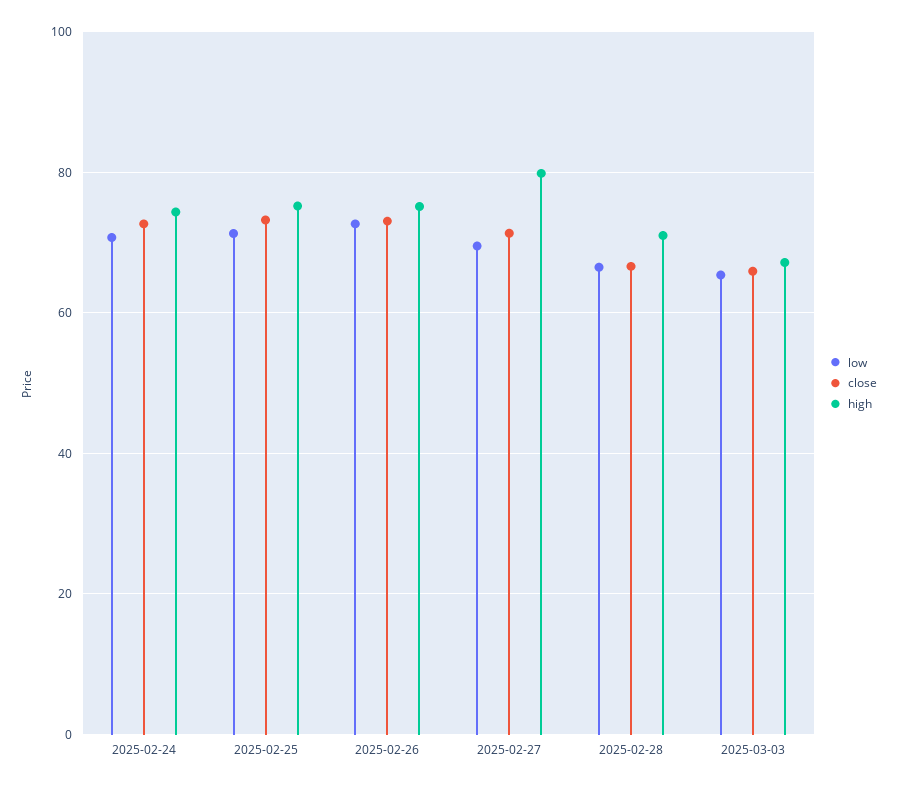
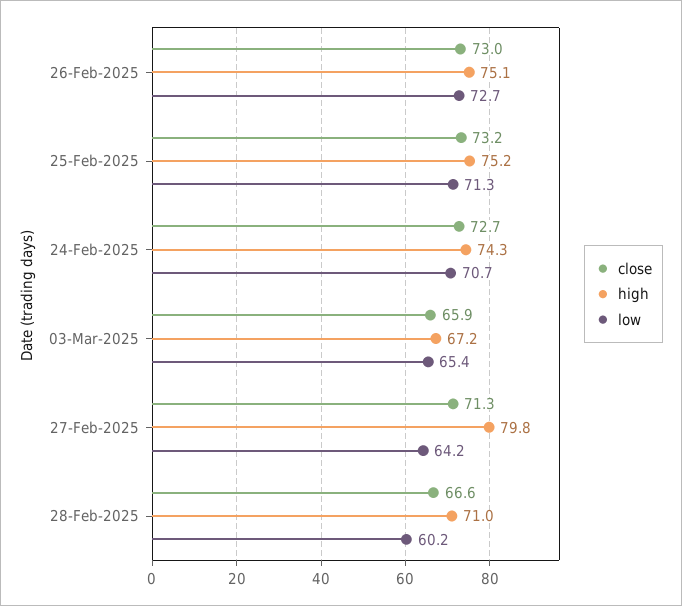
  {
    "low": {
      "2025-02-24": 70.7,
      "2025-02-25": 71.3,
      "2025-02-26": 72.7,
-     "2025-02-27": 70,
+     "2025-02-27": 64.2,
-     "2025-02-28": 66,
+     "2025-02-28": 60.2,
      "2025-03-03": 65.4
    },
    "close": {
      "2025-02-24": 72.7,
      "2025-02-25": 73.2,
      "2025-02-26": 73,
      "2025-02-27": 71.3,
      "2025-02-28": 66.6,
      "2025-03-03": 65.9
    },
    "high": {
      "2025-02-24": 74.3,
      "2025-02-25": 75.2,
      "2025-02-26": 75.1,
      "2025-02-27": 79.8,
      "2025-02-28": 71,
      "2025-03-03": 67.2
    }
  }

